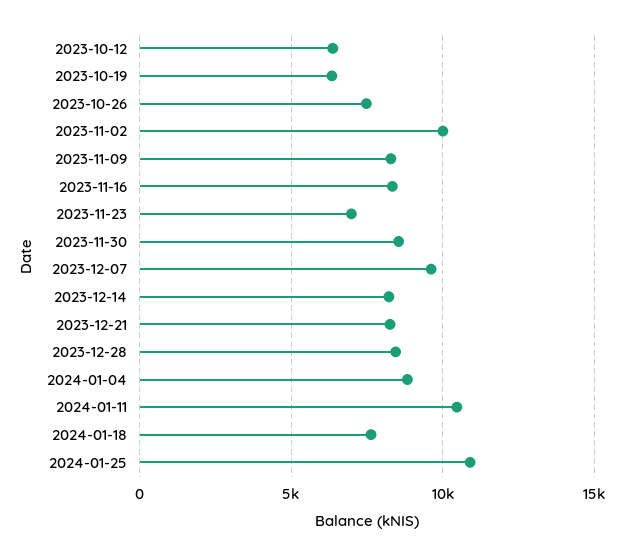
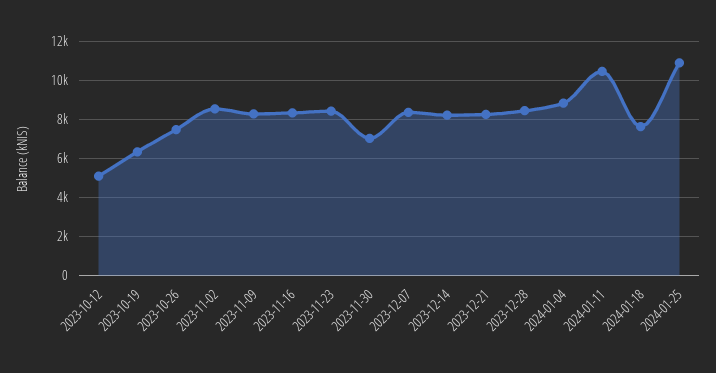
  {
-   "2023-10-12": 6500,
+   "2023-10-12": 5000,
    "2023-10-19": 6500,
    "2023-10-26": 7500,
-   "2023-11-02": 10000,
+   "2023-11-02": 8500,
    "2023-11-09": 8500,
    "2023-11-16": 8500,
-   "2023-11-23": 7000,
+   "2023-11-23": 8500,
-   "2023-11-30": 8500,
+   "2023-11-30": 7000,
-   "2023-12-07": 9500,
+   "2023-12-07": 8500,
    "2023-12-14": 8000,
    "2023-12-21": 8500,
    "2023-12-28": 8500,
    "2024-01-04": 9000,
    "2024-01-11": 10500,
    "2024-01-18": 7500,
    "2024-01-25": 11000
  }

